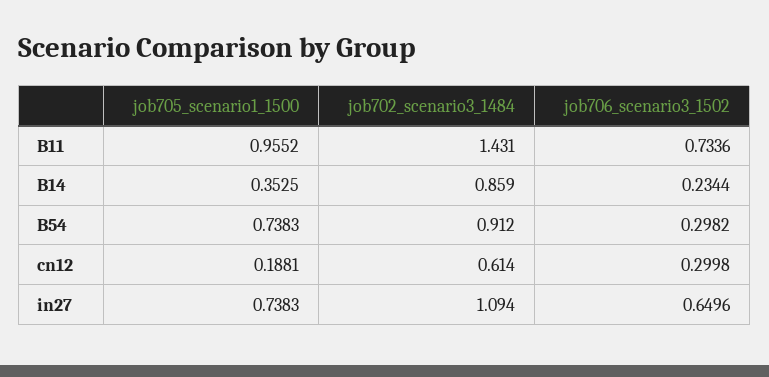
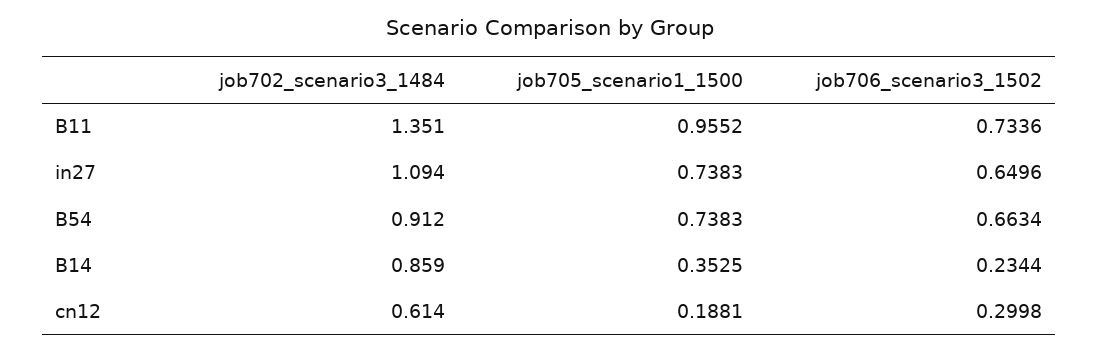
  {
    "job705_scenario1_1500": {
      "B11": 0.9552,
      "B14": 0.3525,
      "B54": 0.7383,
      "cn12": 0.1881,
      "in27": 0.7383
    },
    "job702_scenario3_1484": {
-     "B11": 1.431,
+     "B11": 1.351,
      "B14": 0.859,
      "B54": 0.912,
      "cn12": 0.614,
      "in27": 1.094
    },
    "job706_scenario3_1502": {
      "B11": 0.7336,
      "B14": 0.2344,
-     "B54": 0.2982,
+     "B54": 0.6634,
      "cn12": 0.2998,
      "in27": 0.6496
    }
  }

